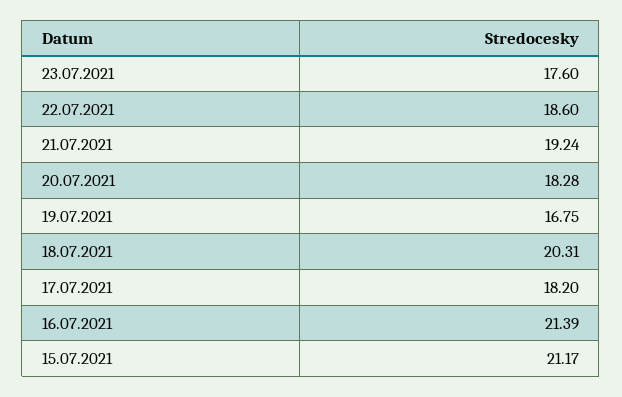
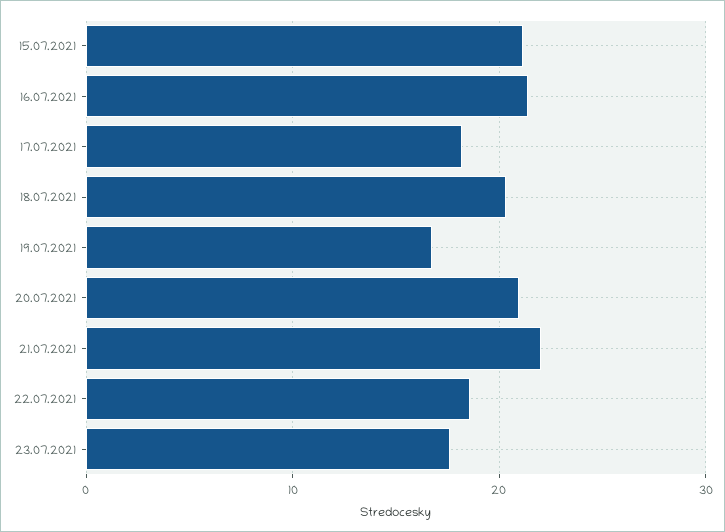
  {
    "23.07.2021": 17.6,
    "22.07.2021": 18.6,
-   "21.07.2021": 19.24,
+   "21.07.2021": 22,
-   "20.07.2021": 18.28,
+   "20.07.2021": 21,
    "19.07.2021": 16.75,
    "18.07.2021": 20.31,
    "17.07.2021": 18.2,
    "16.07.2021": 21.39,
    "15.07.2021": 21.17
  }

